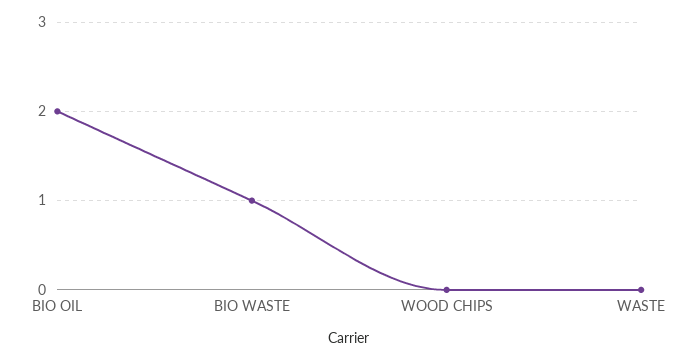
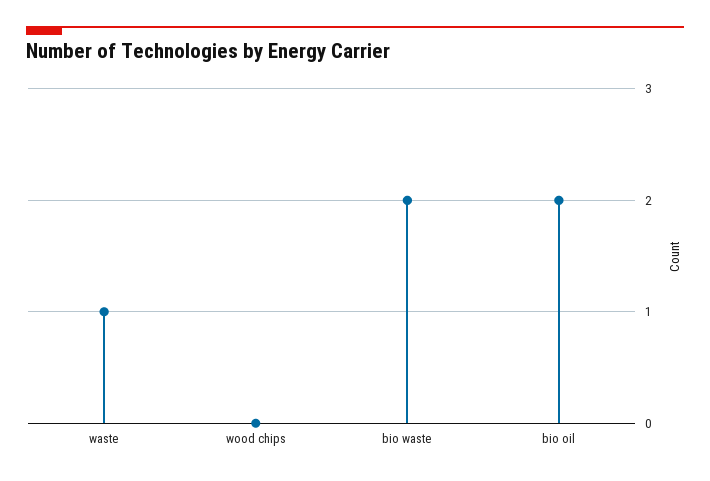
  {
    "BIO OIL": 2,
-   "BIO WASTE": 1,
+   "BIO WASTE": 2,
    "WOOD CHIPS": 0,
-   "WASTE": 0
+   "WASTE": 1
  }

